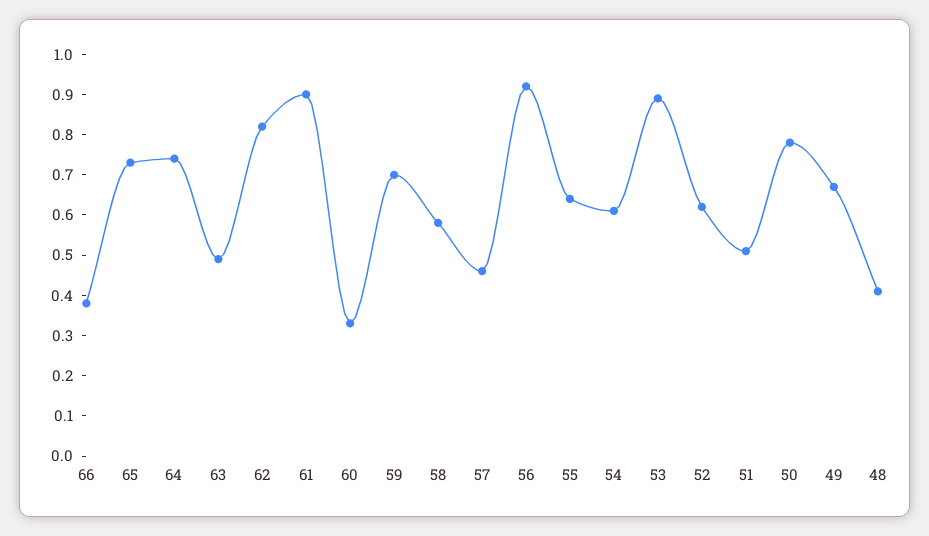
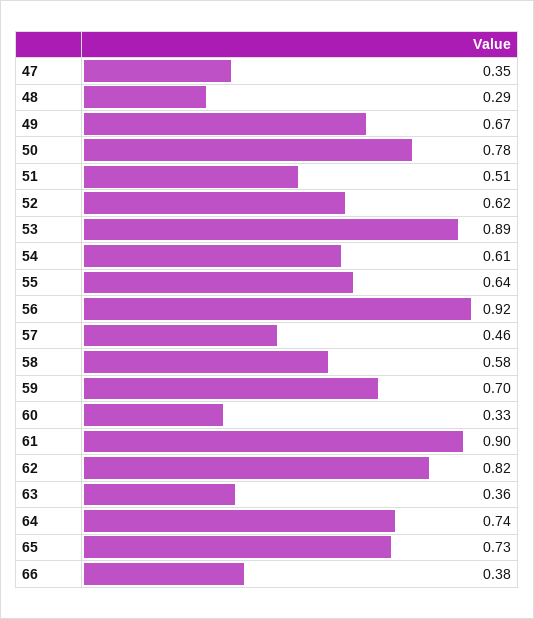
  {
    "66": 0.38,
    "65": 0.73,
    "64": 0.74,
-   "63": 0.5,
+   "63": 0.36,
    "62": 0.82,
    "61": 0.9,
    "60": 0.33,
    "59": 0.7,
    "58": 0.58,
    "57": 0.46,
    "56": 0.92,
    "55": 0.64,
    "54": 0.61,
    "53": 0.89,
    "52": 0.62,
    "51": 0.51,
    "50": 0.78,
    "49": 0.67,
-   "48": 0.4
+   "48": 0.29,
+   "47": 0.35
  }

